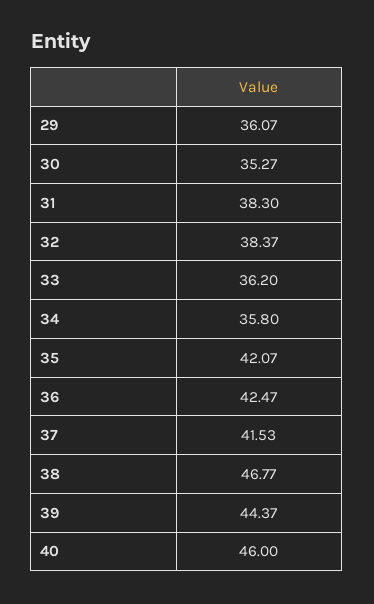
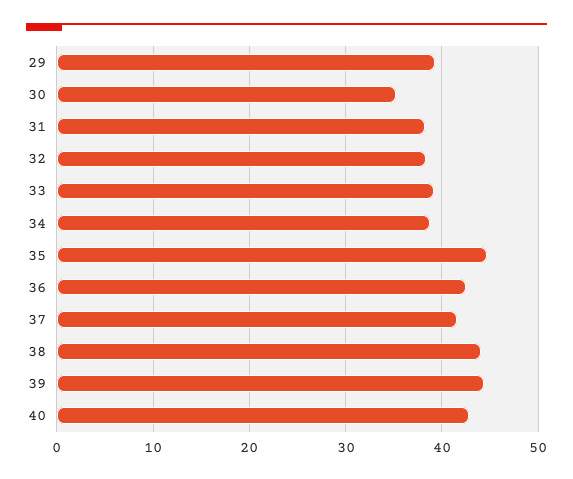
  {
-   "29": 36.07,
+   "29": 39,
    "30": 35.27,
    "31": 38.3,
    "32": 38.37,
-   "33": 36.2,
+   "33": 39,
-   "34": 35.8,
+   "34": 39,
-   "35": 42.07,
+   "35": 45,
    "36": 42.47,
    "37": 41.53,
-   "38": 46.77,
+   "38": 44,
    "39": 44.37,
-   "40": 46
+   "40": 43
  }

